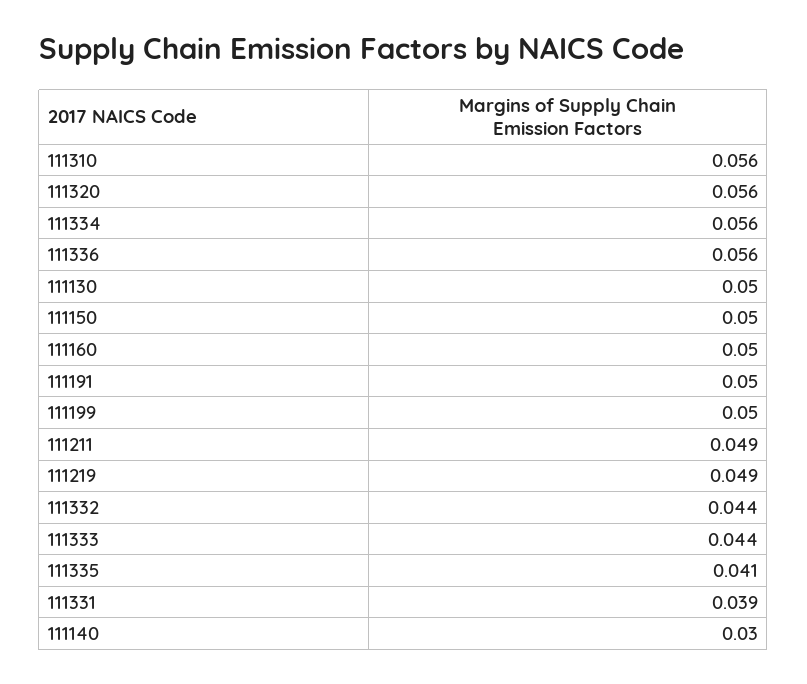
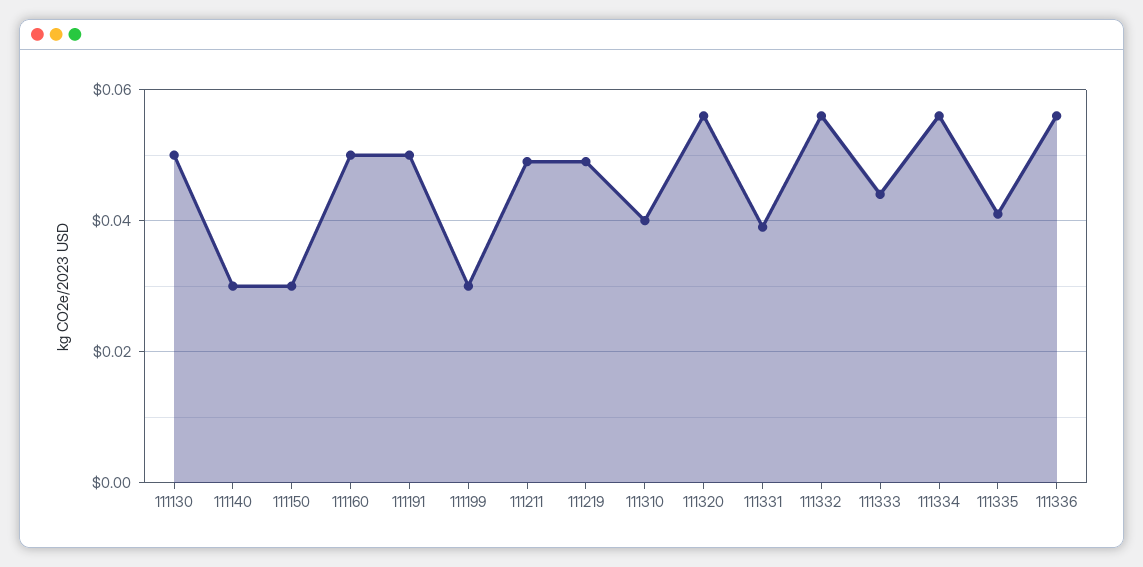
  {
-   "111310": 0.056,
+   "111310": 0.04,
    "111320": 0.056,
    "111334": 0.056,
    "111336": 0.056,
    "111130": 0.05,
-   "111150": 0.05,
+   "111150": 0.03,
    "111160": 0.05,
    "111191": 0.05,
-   "111199": 0.05,
+   "111199": 0.03,
    "111211": 0.049,
    "111219": 0.049,
-   "111332": 0.044,
+   "111332": 0.055,
    "111333": 0.044,
    "111335": 0.041,
    "111331": 0.039,
    "111140": 0.03
  }

